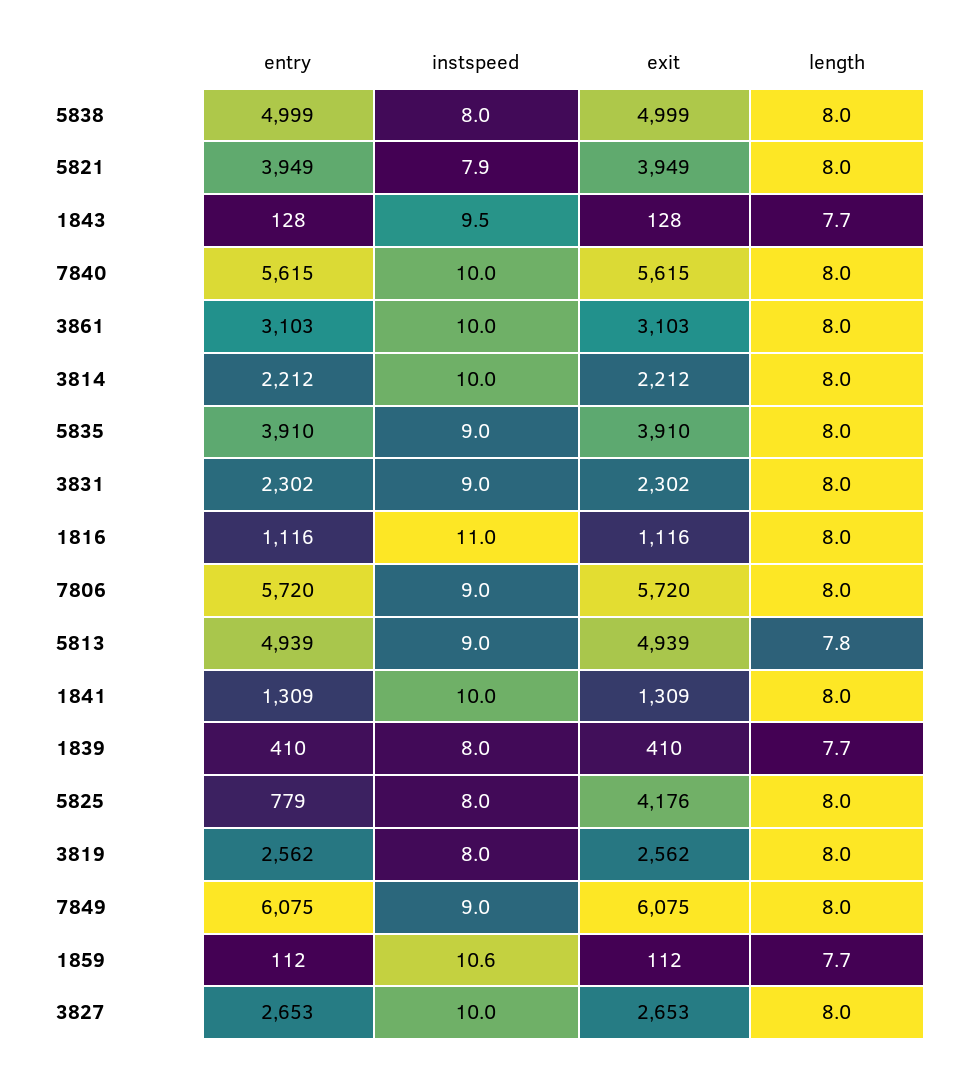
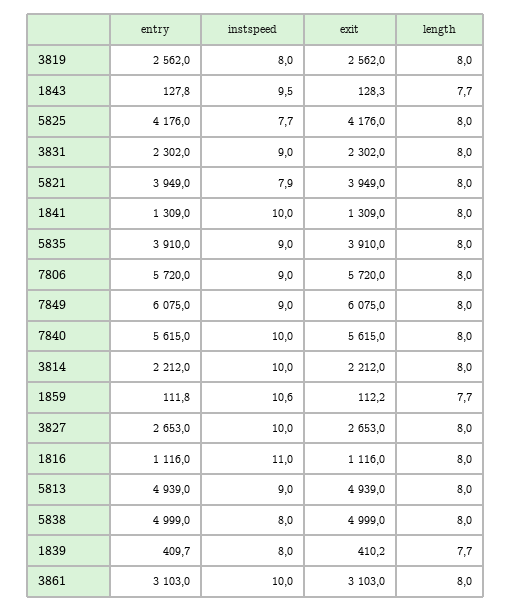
  {
    "entry": {
      "5838": 4999,
      "5821": 3949,
      "1843": 127.8,
      "7840": 5615,
      "3861": 3103,
      "3814": 2212,
      "5835": 3910,
      "3831": 2302,
      "1816": 1116,
      "7806": 5720,
      "5813": 4939,
      "1841": 1309,
      "1839": 409.7,
-     "5825": 779,
+     "5825": 4176,
      "3819": 2562,
      "7849": 6075,
      "1859": 111.8,
      "3827": 2653
    },
    "instspeed": {
      "5838": 8,
      "5821": 7.9,
      "1843": 9.5,
      "7840": 10,
      "3861": 10,
      "3814": 10,
      "5835": 9,
      "3831": 9,
      "1816": 11,
      "7806": 9,
      "5813": 9,
      "1841": 10,
      "1839": 8,
-     "5825": 8,
+     "5825": 7.7,
      "3819": 8,
      "7849": 9,
      "1859": 10.6,
      "3827": 10
    },
    "exit": {
      "5838": 4999,
      "5821": 3949,
      "1843": 128.3,
      "7840": 5615,
      "3861": 3103,
      "3814": 2212,
      "5835": 3910,
      "3831": 2302,
      "1816": 1116,
      "7806": 5720,
      "5813": 4939,
      "1841": 1309,
      "1839": 410.2,
      "5825": 4176,
      "3819": 2562,
      "7849": 6075,
      "1859": 112.2,
      "3827": 2653
    },
    "length": {
      "5838": 8,
      "5821": 8,
      "1843": 7.7,
      "7840": 8,
      "3861": 8,
      "3814": 8,
      "5835": 8,
      "3831": 8,
      "1816": 8,
      "7806": 8,
-     "5813": 7.8,
+     "5813": 8,
      "1841": 8,
      "1839": 7.7,
      "5825": 8,
      "3819": 8,
      "7849": 8,
      "1859": 7.7,
      "3827": 8
    }
  }

